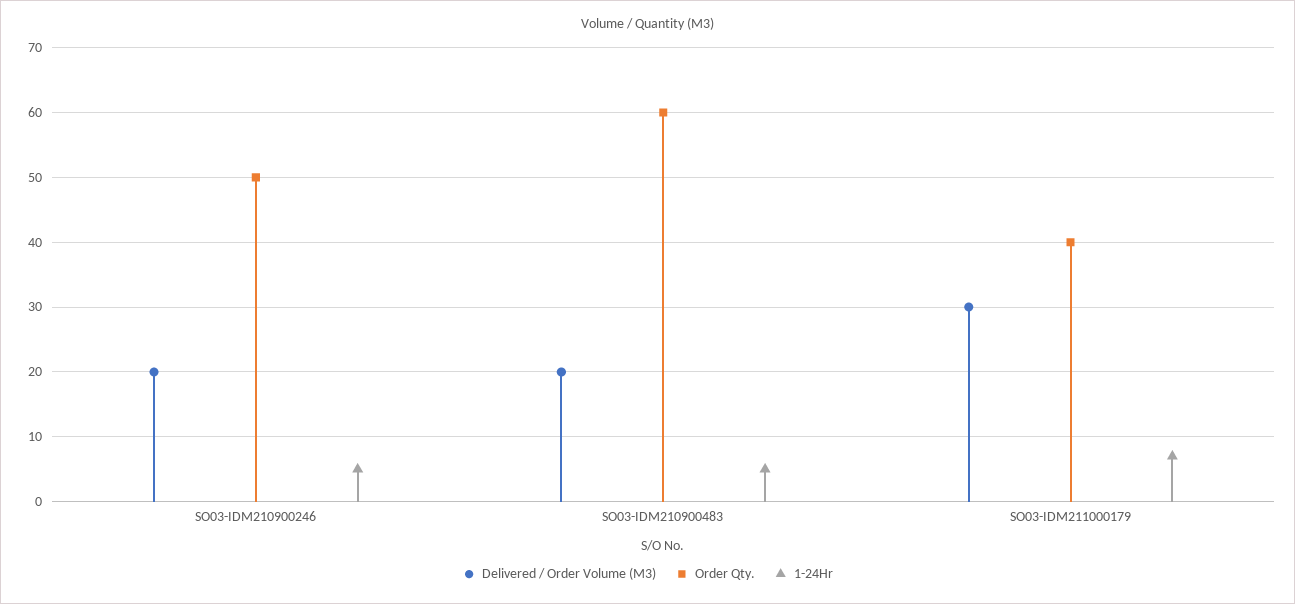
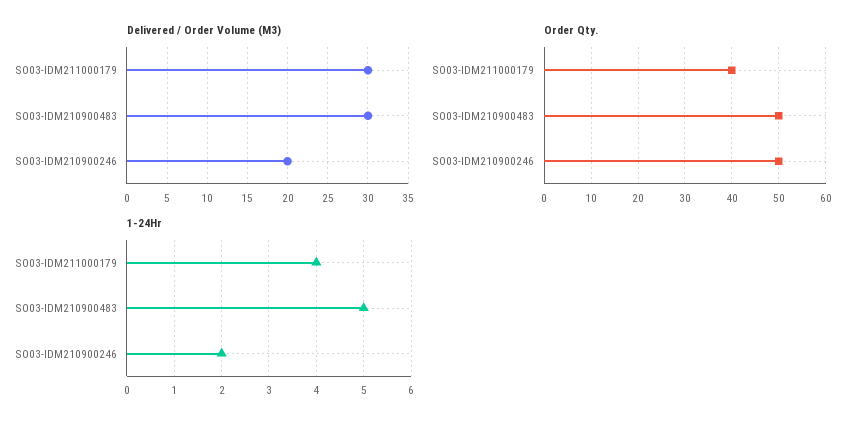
  {
    "Delivered / Order Volume (M3)": {
      "SO03-IDM210900246": 20,
-     "SO03-IDM210900483": 20,
+     "SO03-IDM210900483": 30,
      "SO03-IDM211000179": 30
    },
    "Order Qty.": {
      "SO03-IDM210900246": 50,
-     "SO03-IDM210900483": 60,
+     "SO03-IDM210900483": 50,
      "SO03-IDM211000179": 40
    },
    "1-24Hr": {
-     "SO03-IDM210900246": 5,
+     "SO03-IDM210900246": 2,
      "SO03-IDM210900483": 5,
-     "SO03-IDM211000179": 7
+     "SO03-IDM211000179": 4
    }
  }

